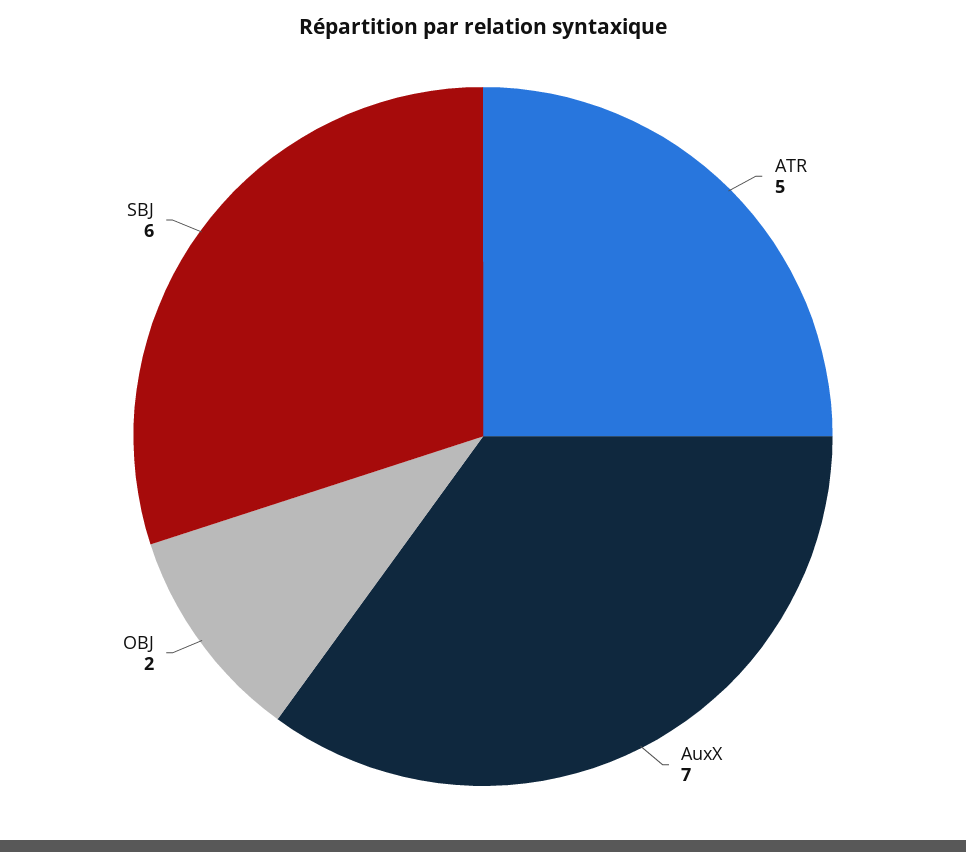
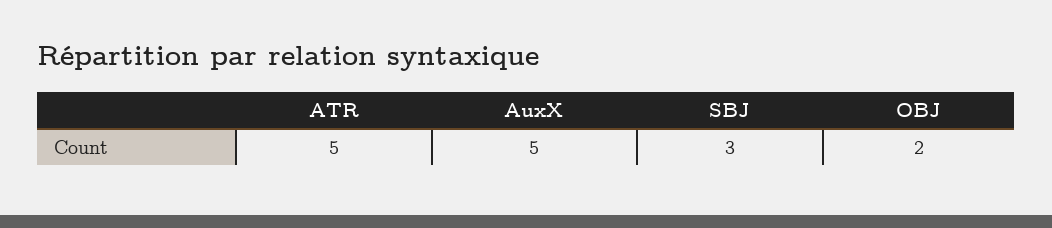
  {
    "ATR": 5,
-   "AuxX": 7,
+   "AuxX": 5,
    "OBJ": 2,
-   "SBJ": 6
+   "SBJ": 3
  }

